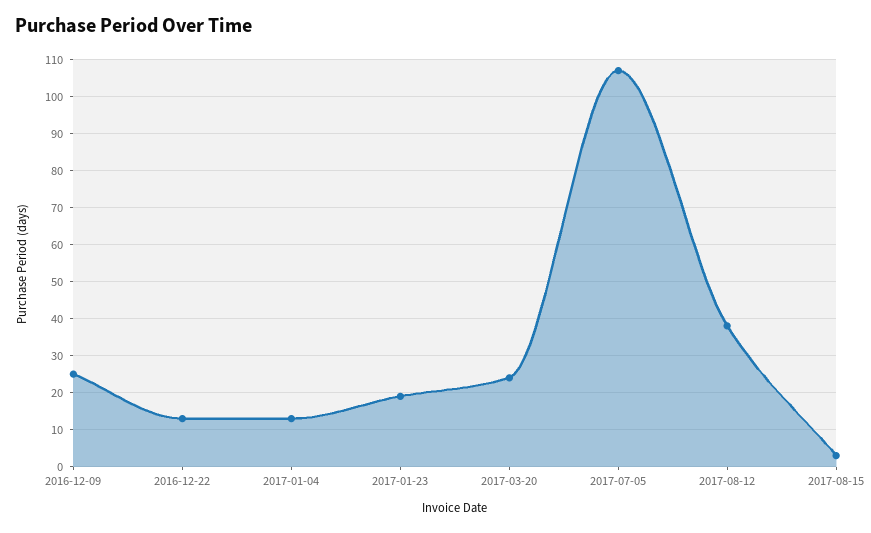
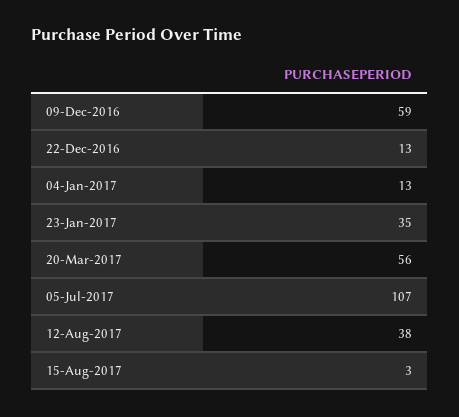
  {
-   "2016-12-09": 25,
+   "2016-12-09": 59,
    "2016-12-22": 13,
    "2017-01-04": 13,
-   "2017-01-23": 20,
+   "2017-01-23": 35,
-   "2017-03-20": 25,
+   "2017-03-20": 56,
    "2017-07-05": 107,
    "2017-08-12": 38,
    "2017-08-15": 3
  }

